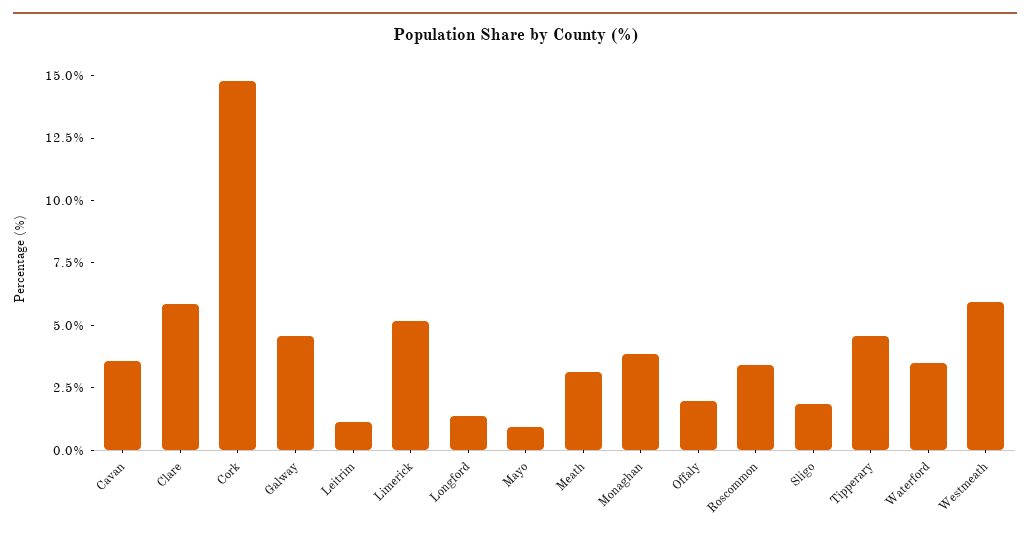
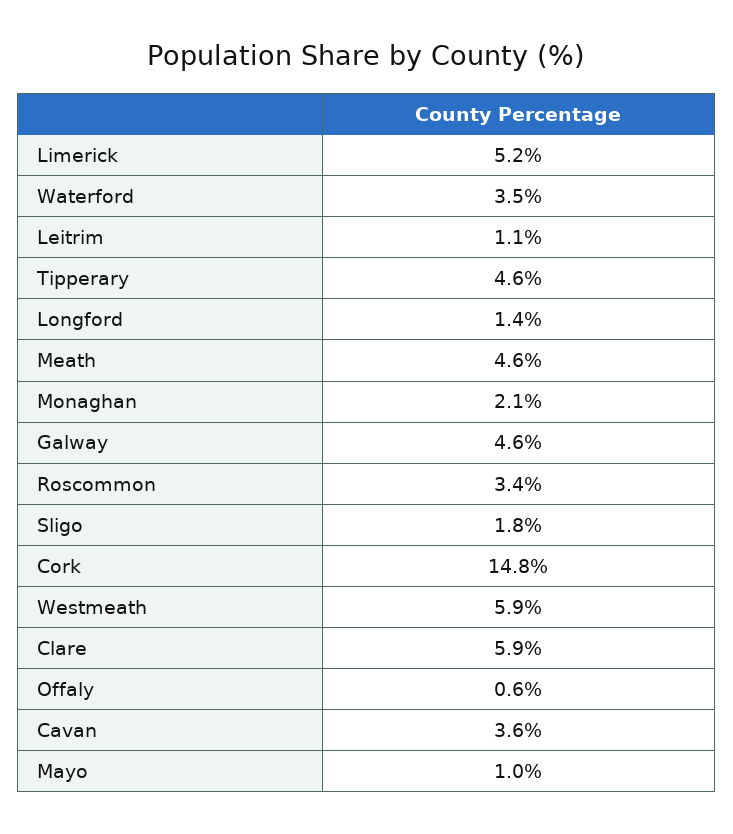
  {
    "Cavan": 3.6,
    "Clare": 5.9,
    "Cork": 14.8,
    "Galway": 4.6,
    "Leitrim": 1.1,
    "Limerick": 5.2,
    "Longford": 1.4,
    "Mayo": 1,
-   "Meath": 3,
+   "Meath": 4.6,
-   "Monaghan": 4,
+   "Monaghan": 2.1,
-   "Offaly": 2,
+   "Offaly": 0.6,
    "Roscommon": 3.4,
    "Sligo": 1.8,
    "Tipperary": 4.6,
    "Waterford": 3.5,
    "Westmeath": 5.9
  }

